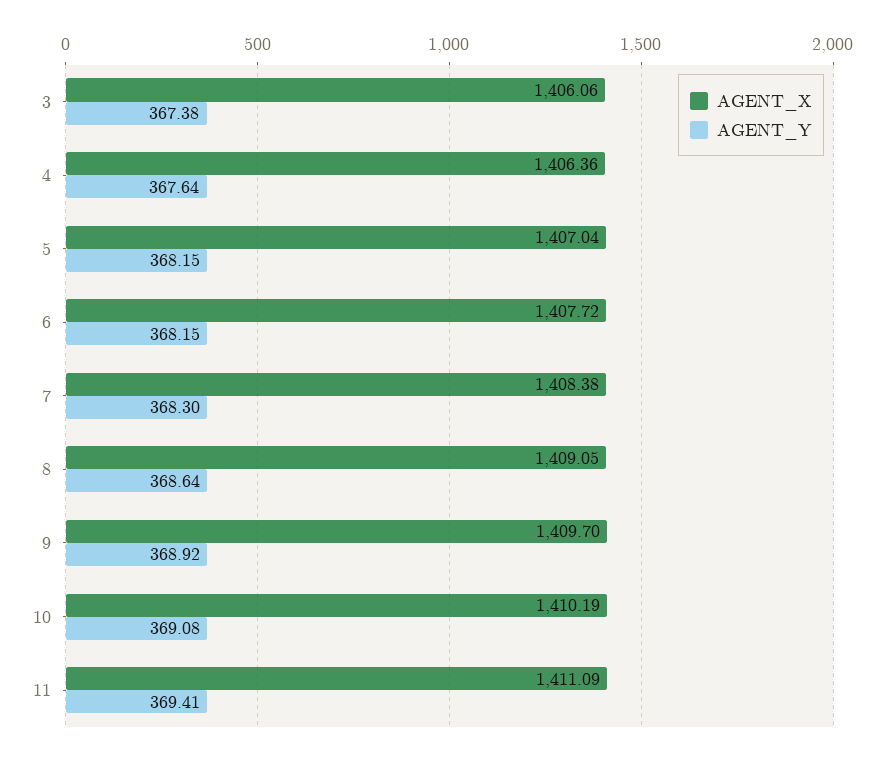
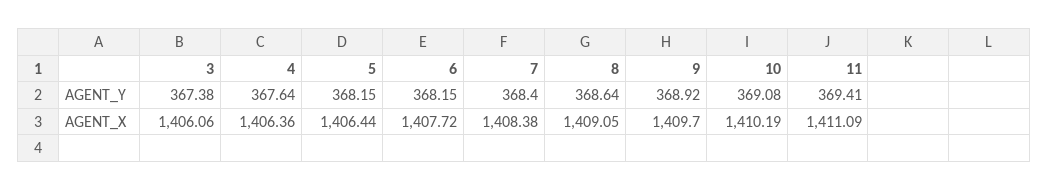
  {
    "AGENT_X": {
      "3": 1406.06,
      "4": 1406.36,
-     "5": 1407.04,
+     "5": 1406.44,
      "6": 1407.72,
      "7": 1408.38,
      "8": 1409.05,
      "9": 1409.7,
      "10": 1410.19,
      "11": 1411.09
    },
    "AGENT_Y": {
      "3": 367.38,
      "4": 367.64,
      "5": 368.15,
      "6": 368.15,
-     "7": 368.3,
+     "7": 368.4,
      "8": 368.64,
      "9": 368.92,
      "10": 369.08,
      "11": 369.41
    }
  }

